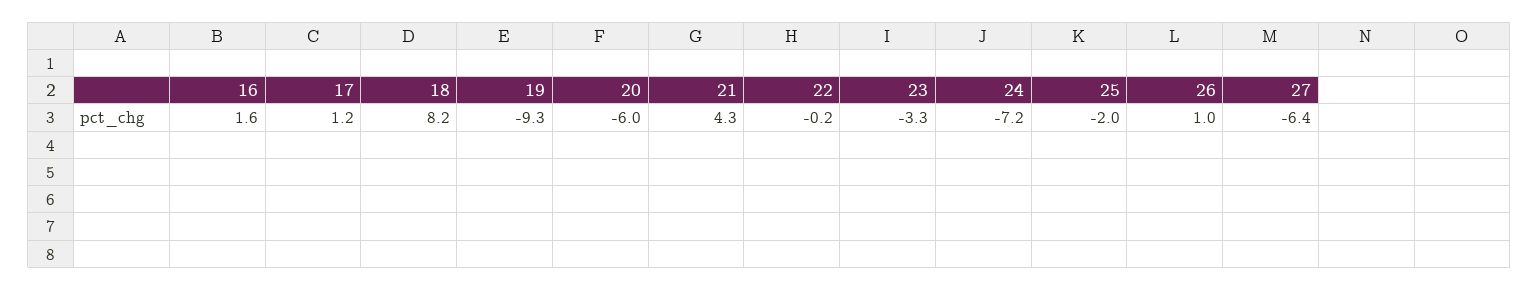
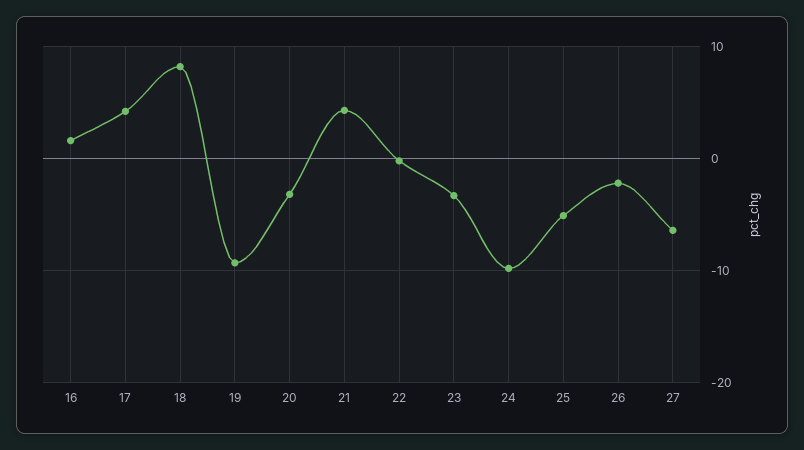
  {
    "16": 1.6,
-   "17": 1.2,
+   "17": 4,
    "18": 8.2,
    "19": -9.3,
-   "20": -6,
+   "20": -3,
    "21": 4.3,
    "22": -0.2,
    "23": -3.3,
-   "24": -7.2,
+   "24": -10,
-   "25": -2,
+   "25": -5,
-   "26": 1,
+   "26": -2,
    "27": -6.4
  }

